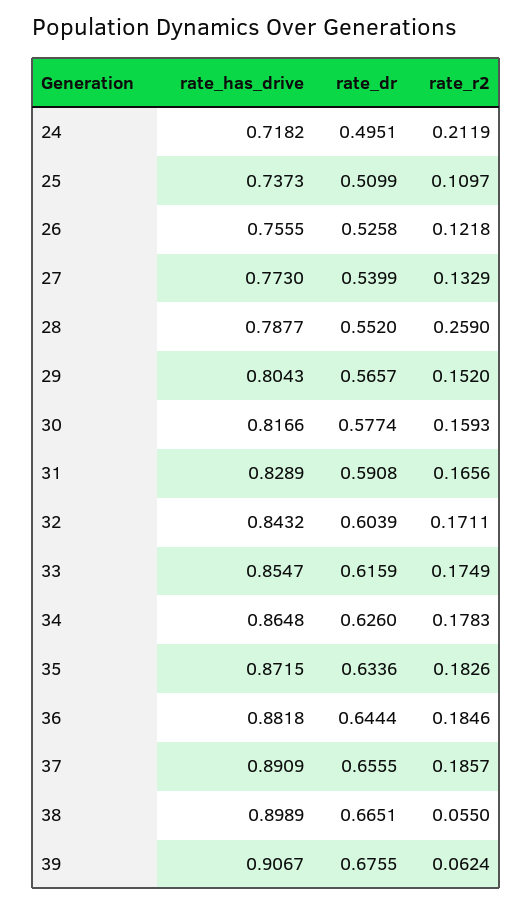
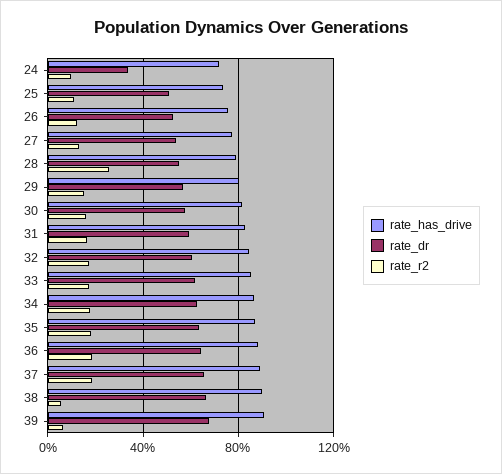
  {
    "rate_has_drive": {
      "24": 0.7182,
      "25": 0.7373,
      "26": 0.7555,
      "27": 0.773,
      "28": 0.7877,
      "29": 0.8043,
      "30": 0.8166,
      "31": 0.8289,
      "32": 0.8432,
      "33": 0.8547,
      "34": 0.8648,
      "35": 0.8715,
      "36": 0.8818,
      "37": 0.8909,
      "38": 0.8989,
      "39": 0.9067
    },
    "rate_dr": {
-     "24": 0.4951,
+     "24": 0.35,
      "25": 0.5099,
      "26": 0.5258,
      "27": 0.5399,
      "28": 0.552,
      "29": 0.5657,
      "30": 0.5774,
      "31": 0.5908,
      "32": 0.6039,
      "33": 0.6159,
      "34": 0.626,
      "35": 0.6336,
      "36": 0.6444,
      "37": 0.6555,
      "38": 0.6651,
      "39": 0.6755
    },
    "rate_r2": {
-     "24": 0.2119,
+     "24": 0.1,
      "25": 0.1097,
      "26": 0.1218,
      "27": 0.1329,
      "28": 0.259,
      "29": 0.152,
      "30": 0.1593,
      "31": 0.1656,
      "32": 0.1711,
      "33": 0.1749,
      "34": 0.1783,
      "35": 0.1826,
      "36": 0.1846,
      "37": 0.1857,
      "38": 0.055,
      "39": 0.0624
    }
  }

